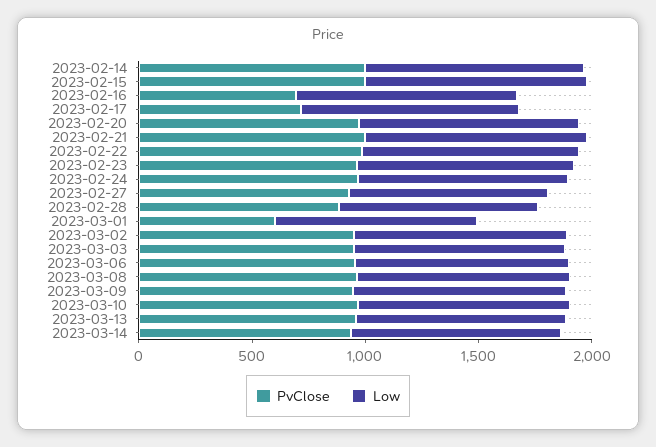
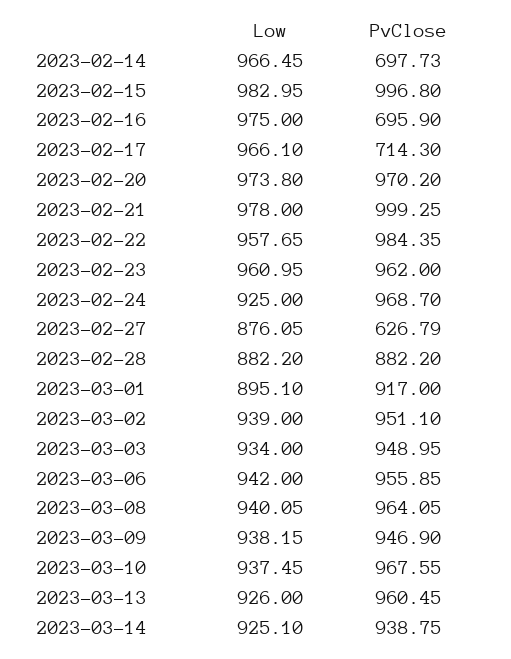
  {
    "PvClose": {
-     "2023-02-14": 1000,
+     "2023-02-14": 697.73,
      "2023-02-15": 996.8,
      "2023-02-16": 695.9,
      "2023-02-17": 714.3,
      "2023-02-20": 970.2,
      "2023-02-21": 999.25,
      "2023-02-22": 984.35,
      "2023-02-23": 962,
      "2023-02-24": 968.7,
-     "2023-02-27": 900,
+     "2023-02-27": 626.79,
      "2023-02-28": 882.2,
-     "2023-03-01": 600,
+     "2023-03-01": 917,
      "2023-03-02": 951.1,
      "2023-03-03": 948.95,
      "2023-03-06": 955.85,
      "2023-03-08": 964.05,
      "2023-03-09": 946.9,
      "2023-03-10": 967.55,
      "2023-03-13": 960.45,
      "2023-03-14": 938.75
    },
    "Low": {
      "2023-02-14": 966.45,
      "2023-02-15": 982.95,
      "2023-02-16": 975,
      "2023-02-17": 966.1,
      "2023-02-20": 973.8,
      "2023-02-21": 978,
      "2023-02-22": 957.65,
      "2023-02-23": 960.95,
      "2023-02-24": 925,
      "2023-02-27": 876.05,
      "2023-02-28": 882.2,
      "2023-03-01": 895.1,
      "2023-03-02": 939,
      "2023-03-03": 934,
      "2023-03-06": 942,
      "2023-03-08": 940.05,
      "2023-03-09": 938.15,
      "2023-03-10": 937.45,
      "2023-03-13": 926,
      "2023-03-14": 925.1
    }
  }

